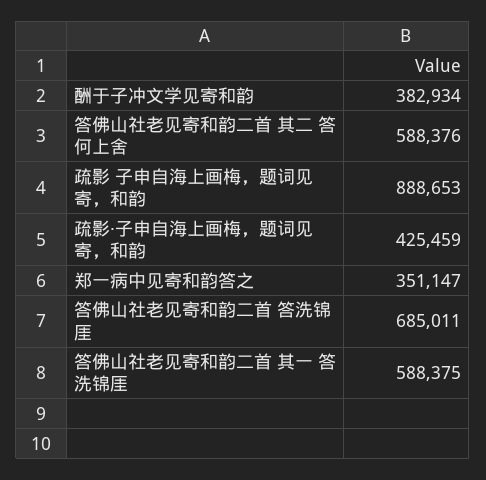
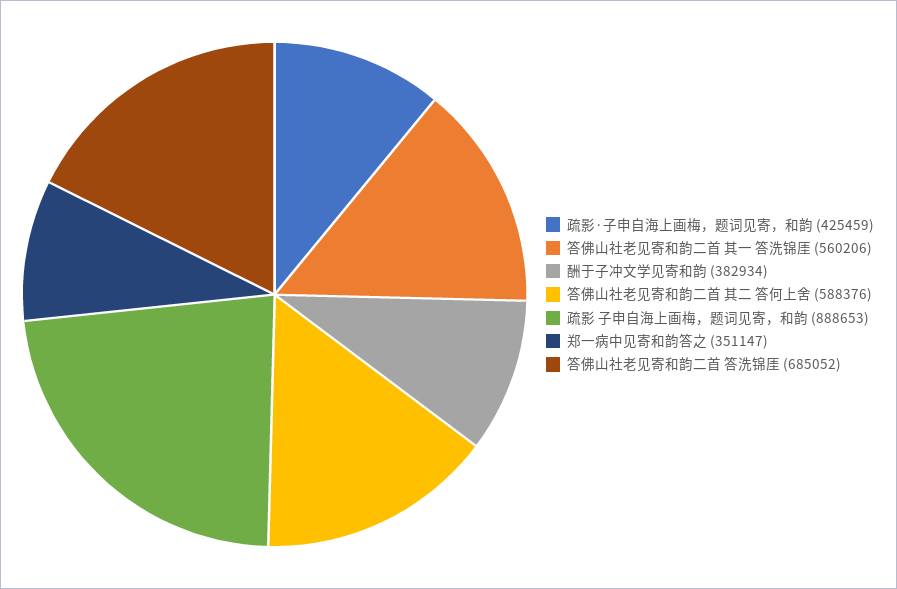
  {
    "酬于子冲文学见寄和韵": 382934,
    "答佛山社老见寄和韵二首 其二 答何上舍": 588376,
    "疏影 子申自海上画梅，题词见寄，和韵": 888653,
    "疏影·子申自海上画梅，题词见寄，和韵": 425459,
    "郑一病中见寄和韵答之": 351147,
-   "答佛山社老见寄和韵二首 答洗锦厓": 685011,
+   "答佛山社老见寄和韵二首 答洗锦厓": 685052,
-   "答佛山社老见寄和韵二首 其一 答洗锦厓": 588375
+   "答佛山社老见寄和韵二首 其一 答洗锦厓": 560206
  }

